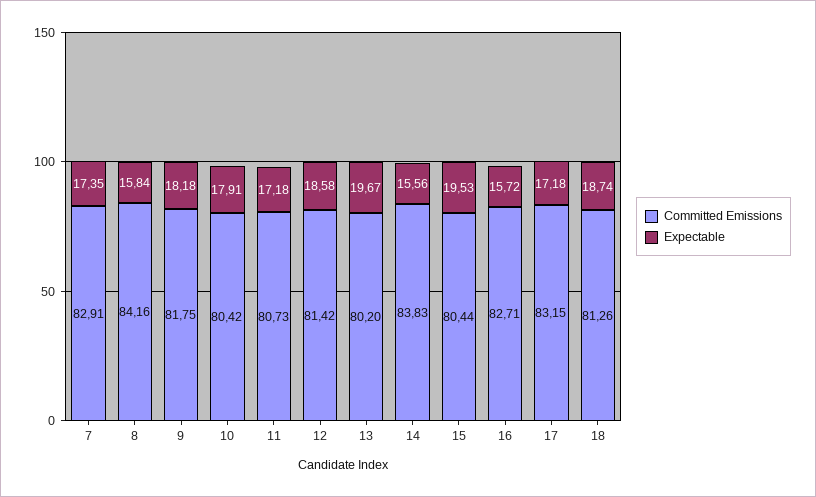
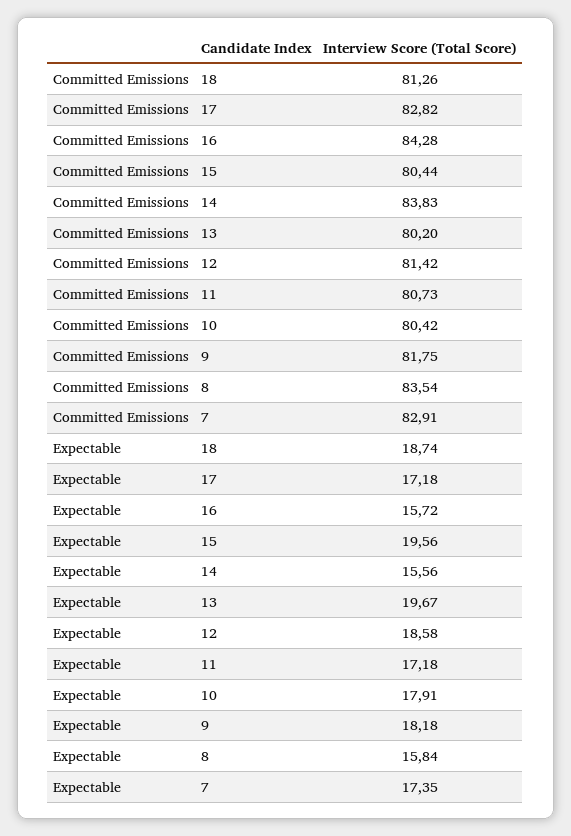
  {
    "Committed Emissions": {
      "7": 82.91,
-     "8": 84.16,
+     "8": 83.54,
      "9": 81.75,
      "10": 80.42,
      "11": 80.73,
      "12": 81.42,
      "13": 80.2,
      "14": 83.83,
      "15": 80.44,
-     "16": 82.71,
+     "16": 84.28,
-     "17": 83.15,
+     "17": 82.82,
      "18": 81.26
    },
    "Expectable": {
      "7": 17.35,
      "8": 15.84,
      "9": 18.18,
      "10": 17.91,
      "11": 17.18,
      "12": 18.58,
      "13": 19.67,
      "14": 15.56,
-     "15": 19.53,
+     "15": 19.56,
      "16": 15.72,
      "17": 17.18,
      "18": 18.74
    }
  }

